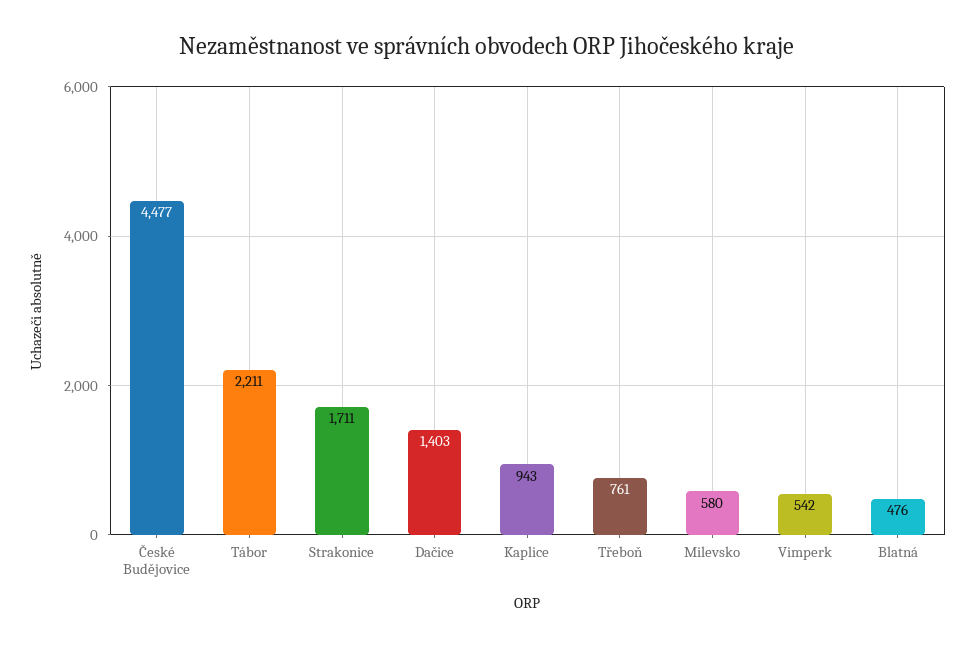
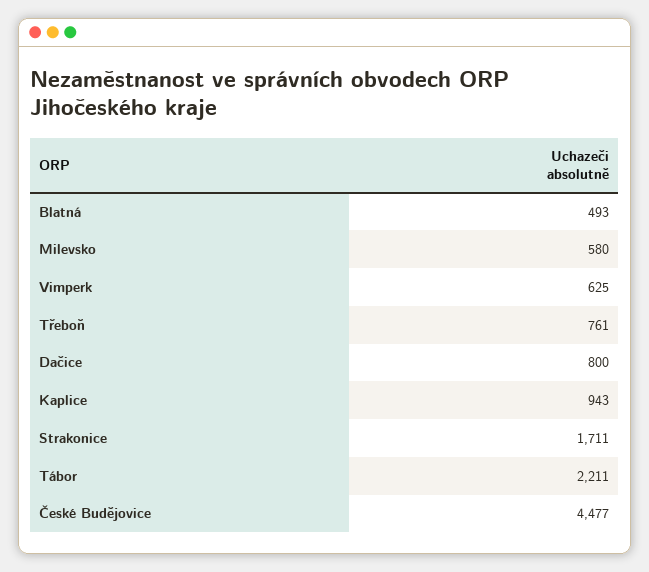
  {
    "České Budějovice": 4477,
    "Tábor": 2211,
    "Strakonice": 1711,
-   "Dačice": 1403,
+   "Dačice": 800,
    "Kaplice": 943,
    "Třeboň": 761,
    "Milevsko": 580,
-   "Vimperk": 542,
+   "Vimperk": 625,
-   "Blatná": 476
+   "Blatná": 493
  }

